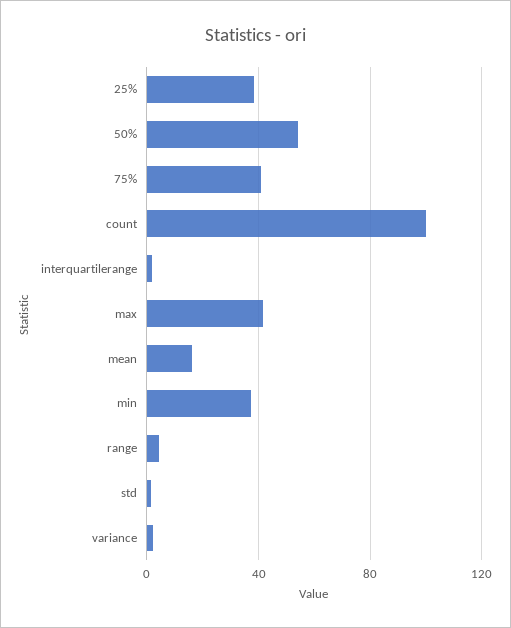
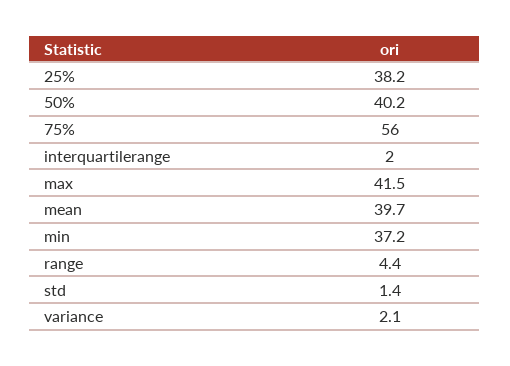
  {
    "25%": 38.2,
-   "50%": 55,
+   "50%": 40.2,
-   "75%": 40,
+   "75%": 56,
-   "count": 100,
    "interquartilerange": 2,
    "max": 41.5,
-   "mean": 15,
+   "mean": 39.7,
    "min": 37.2,
    "range": 4.4,
    "std": 1.4,
    "variance": 2.1
  }

